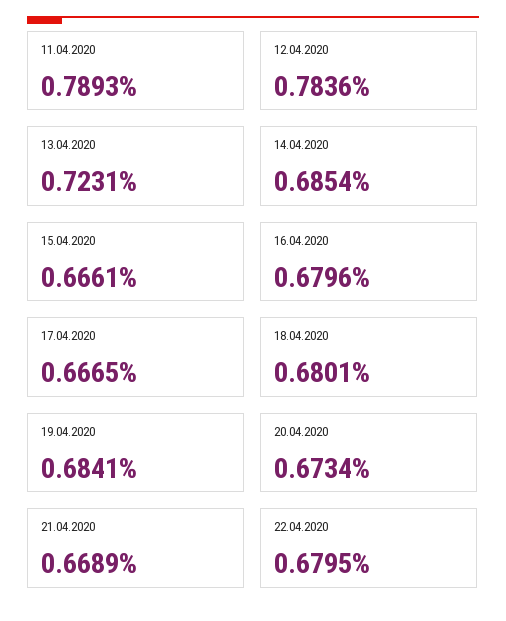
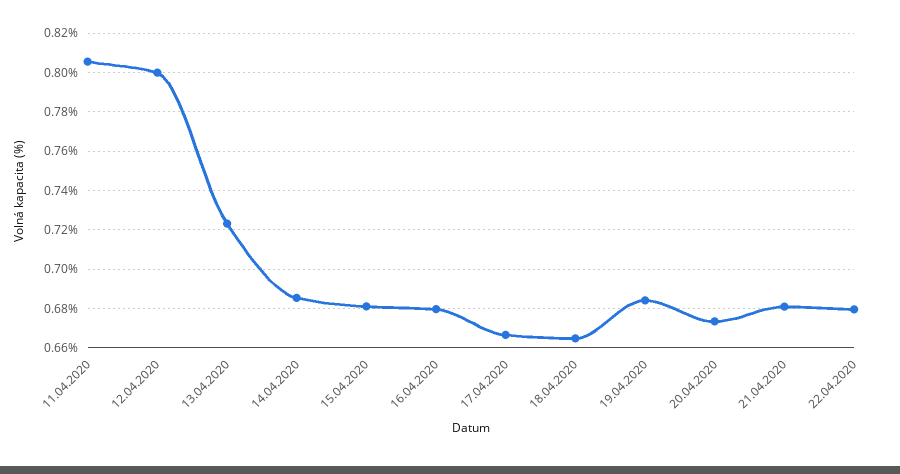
  {
-   "11.04.2020": 0.7893,
+   "11.04.2020": 0.805,
-   "12.04.2020": 0.7836,
+   "12.04.2020": 0.8,
    "13.04.2020": 0.7231,
    "14.04.2020": 0.6854,
-   "15.04.2020": 0.6661,
+   "15.04.2020": 0.68,
    "16.04.2020": 0.6796,
    "17.04.2020": 0.6665,
-   "18.04.2020": 0.6801,
+   "18.04.2020": 0.665,
    "19.04.2020": 0.6841,
    "20.04.2020": 0.6734,
-   "21.04.2020": 0.6689,
+   "21.04.2020": 0.68,
    "22.04.2020": 0.6795
  }

